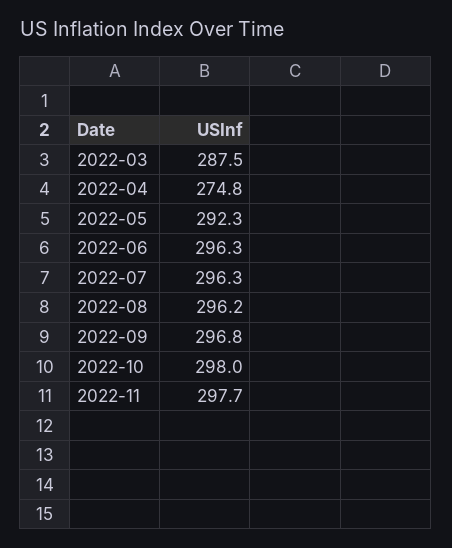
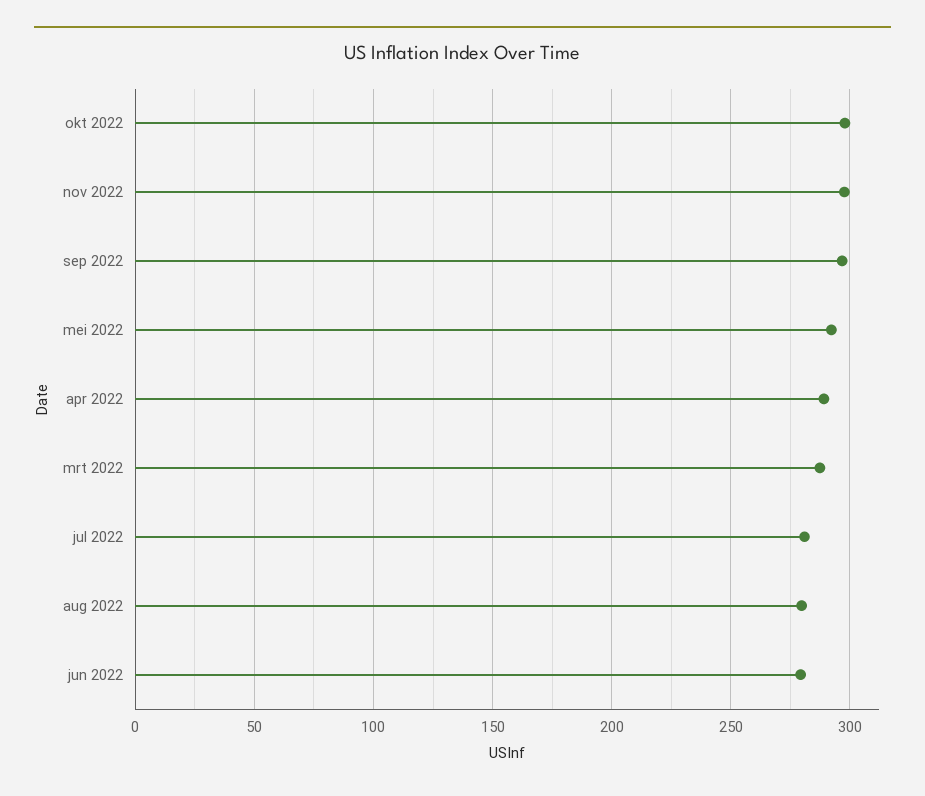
  {
    "2022-03": 287.5,
-   "2022-04": 274.8,
+   "2022-04": 290,
    "2022-05": 292.3,
-   "2022-06": 296.3,
+   "2022-06": 280,
-   "2022-07": 296.3,
+   "2022-07": 280,
-   "2022-08": 296.2,
+   "2022-08": 280,
    "2022-09": 296.8,
    "2022-10": 298,
    "2022-11": 297.7
  }

